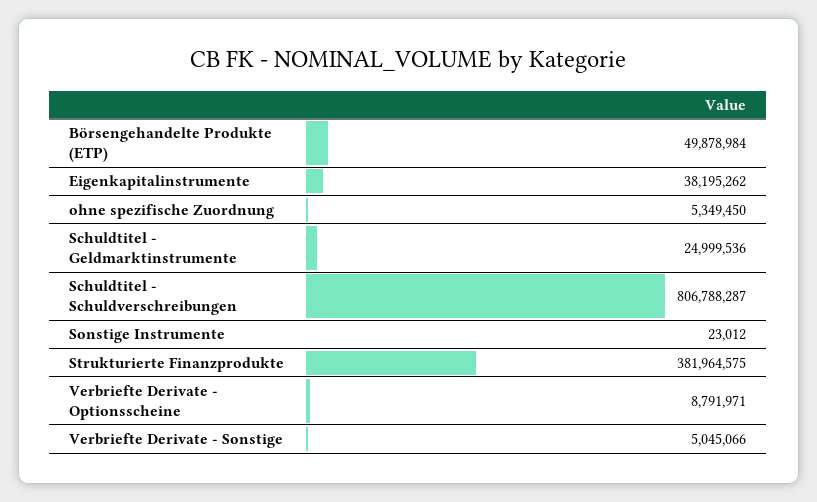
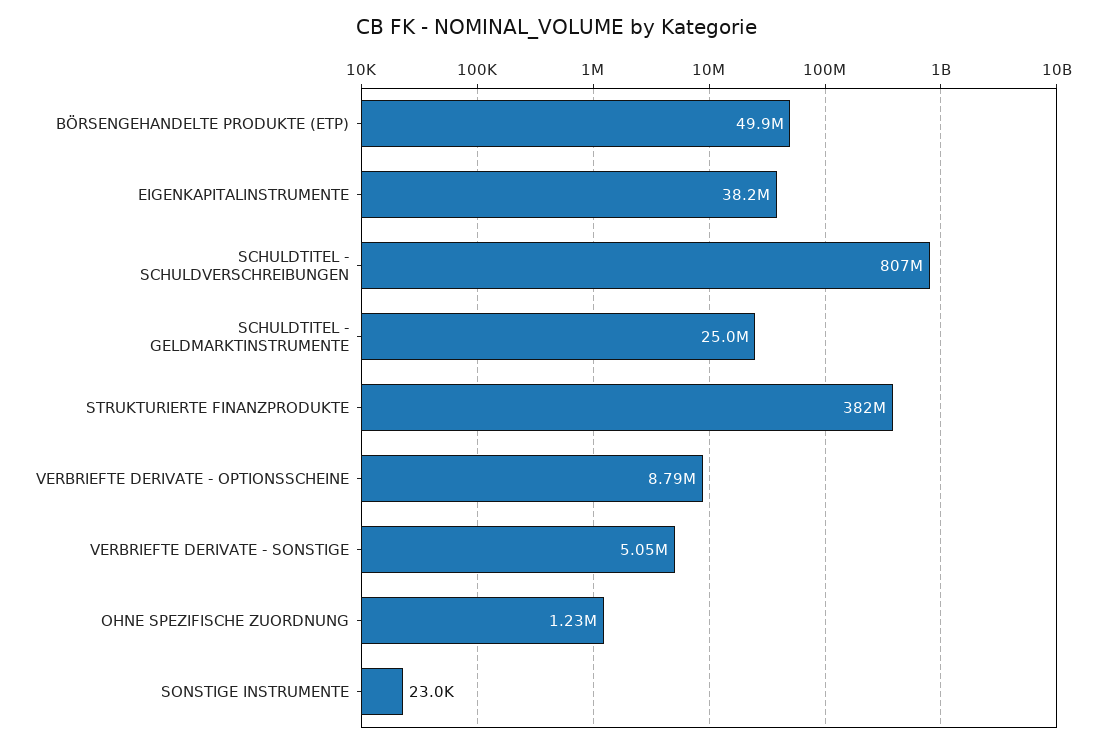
  {
    "Börsengehandelte Produkte (ETP)": 49878984,
    "Eigenkapitalinstrumente": 38195262,
-   "ohne spezifische Zuordnung": 5349450,
+   "ohne spezifische Zuordnung": 1230000,
    "Schuldtitel - Geldmarktinstrumente": 24999536,
    "Schuldtitel - Schuldverschreibungen": 806788287,
    "Sonstige Instrumente": 23012,
    "Strukturierte Finanzprodukte": 381964575,
    "Verbriefte Derivate - Optionsscheine": 8791971,
    "Verbriefte Derivate - Sonstige": 5045066
  }

